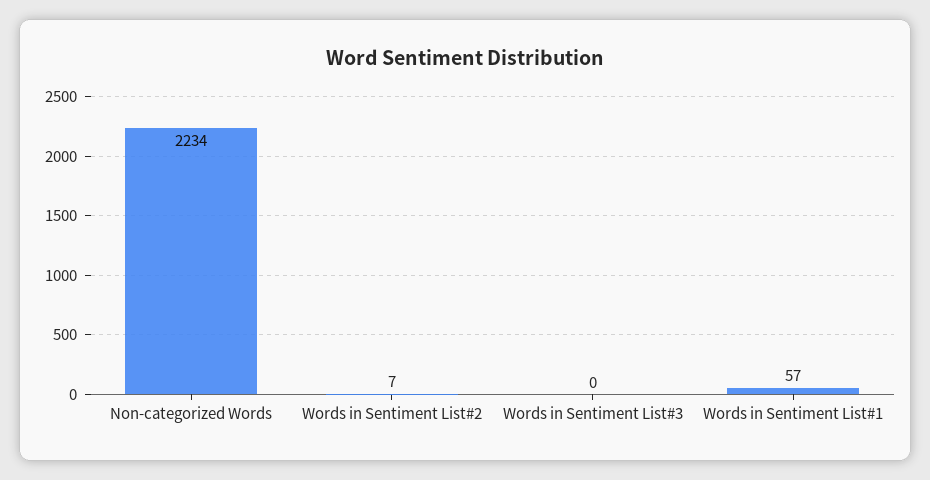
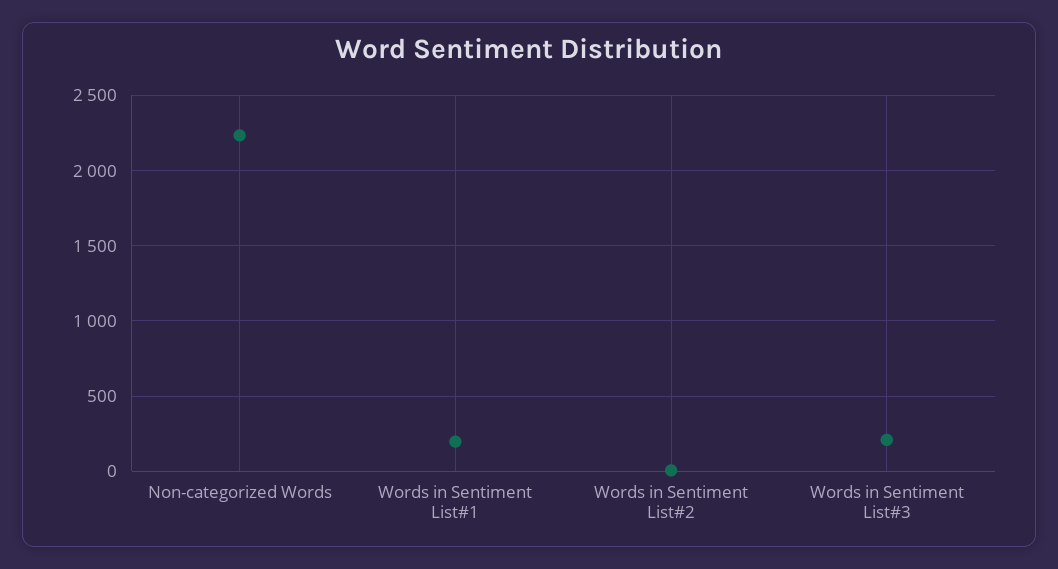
  {
    "Non-categorized Words": 2234,
    "Words in Sentiment List#2": 7,
-   "Words in Sentiment List#3": 0,
+   "Words in Sentiment List#3": 200,
-   "Words in Sentiment List#1": 57
+   "Words in Sentiment List#1": 200
  }

